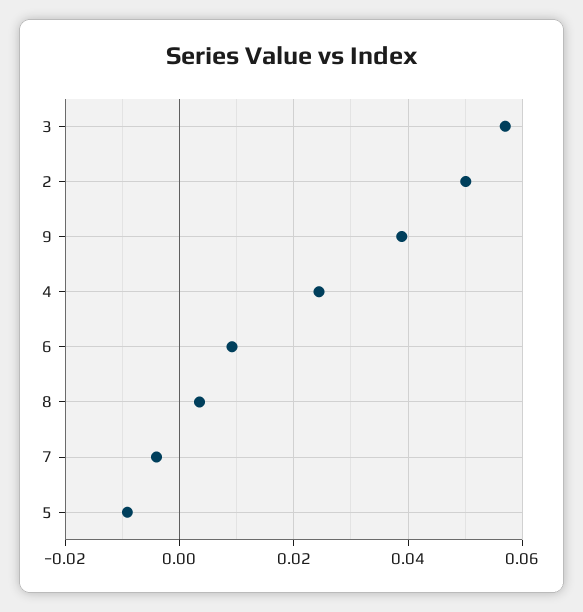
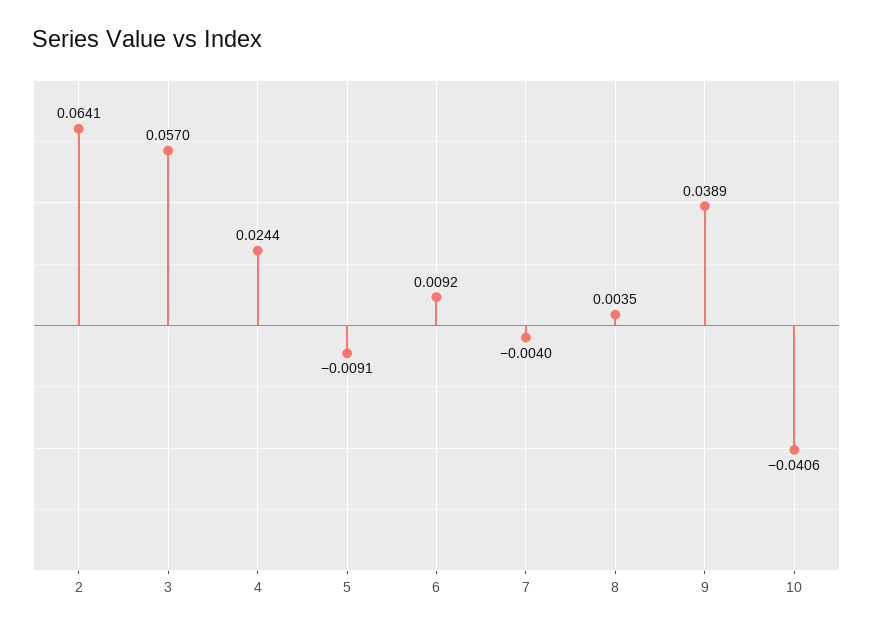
  {
    "3": 0.057,
-   "2": 0.05,
+   "2": 0.0641,
    "9": 0.0389,
    "4": 0.0244,
    "6": 0.0092,
    "8": 0.0035,
    "7": -0.004,
-   "5": -0.0091
+   "5": -0.0091,
+   "10": -0.0406
  }

